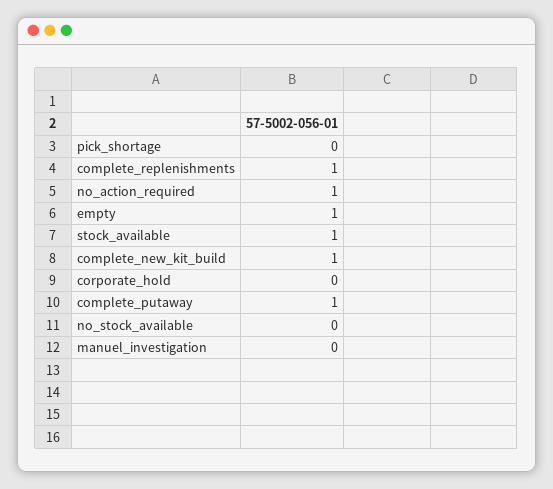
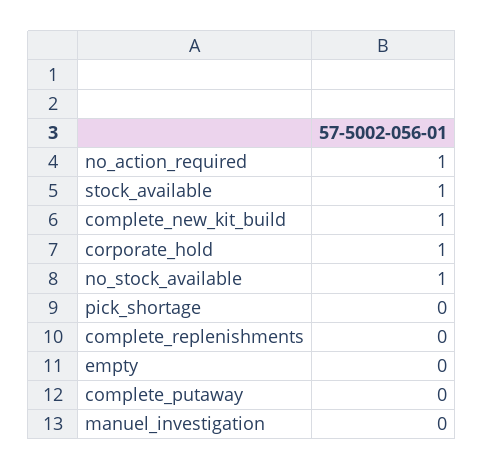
  {
    "pick_shortage": 0,
-   "complete_replenishments": 1,
+   "complete_replenishments": 0,
    "no_action_required": 1,
-   "empty": 1,
+   "empty": 0,
    "stock_available": 1,
    "complete_new_kit_build": 1,
-   "corporate_hold": 0,
+   "corporate_hold": 1,
-   "complete_putaway": 1,
+   "complete_putaway": 0,
-   "no_stock_available": 0,
+   "no_stock_available": 1,
    "manuel_investigation": 0
  }

